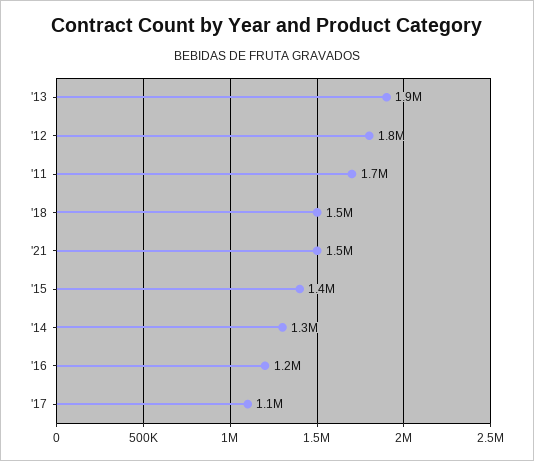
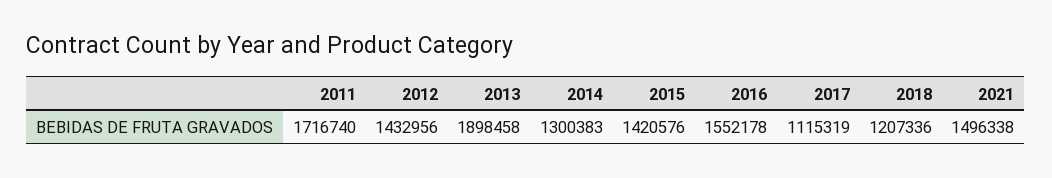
  {
    "'13": 1898458,
-   "'12": 1800000,
+   "'12": 1432956,
    "'11": 1716740,
-   "'18": 1500000,
+   "'18": 1207336,
    "'21": 1496338,
    "'15": 1420576,
    "'14": 1300383,
-   "'16": 1200000,
+   "'16": 1552178,
    "'17": 1115319
  }

